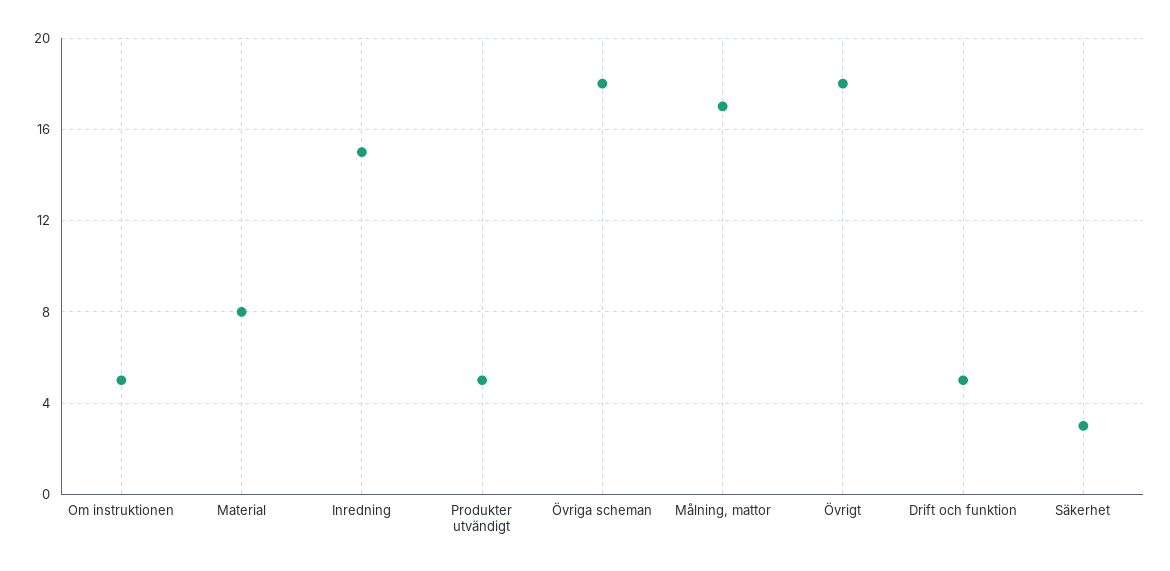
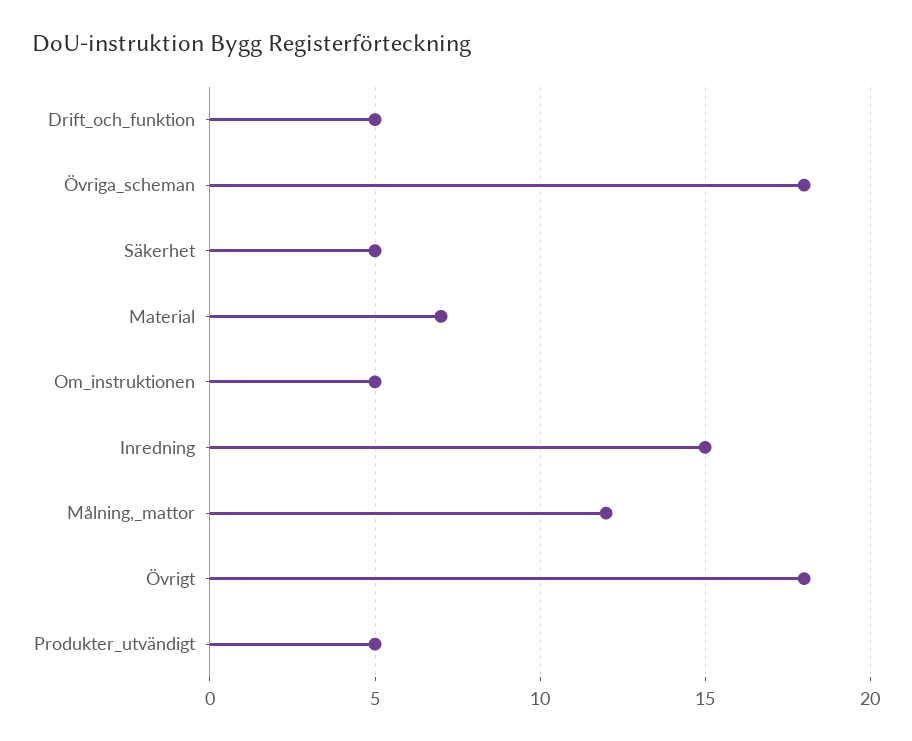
  {
    "Om instruktionen": 5,
-   "Material": 8,
+   "Material": 7,
    "Inredning": 15,
    "Produkter utvändigt": 5,
    "Övriga scheman": 18,
-   "Målning, mattor": 17,
+   "Målning, mattor": 12,
    "Övrigt": 18,
    "Drift och funktion": 5,
-   "Säkerhet": 3
+   "Säkerhet": 5
  }

